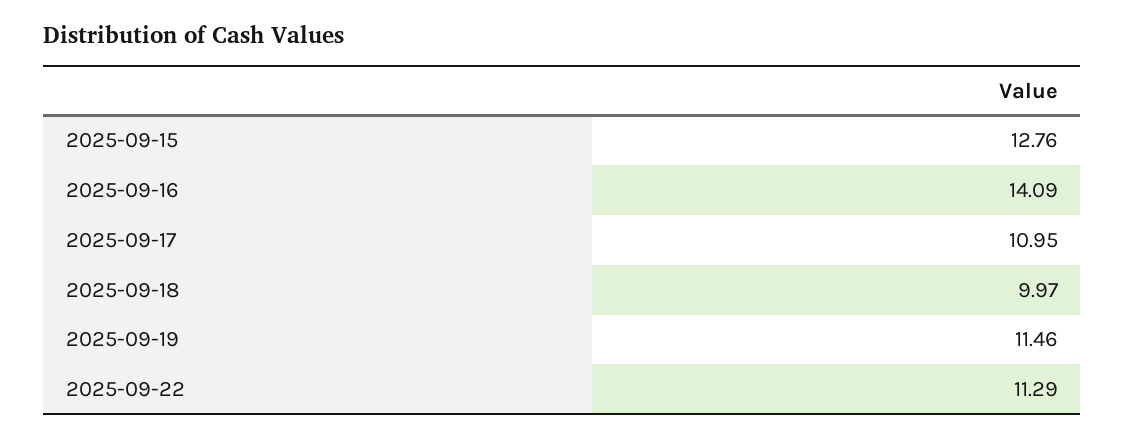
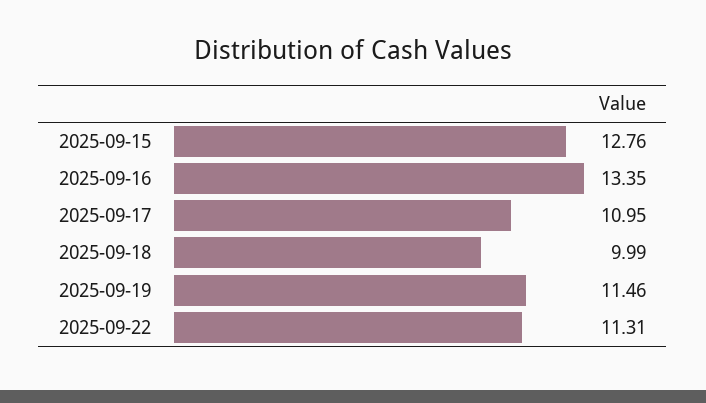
  {
    "2025-09-15": 12.76,
-   "2025-09-16": 14.09,
+   "2025-09-16": 13.35,
    "2025-09-17": 10.95,
-   "2025-09-18": 9.97,
+   "2025-09-18": 9.99,
    "2025-09-19": 11.46,
-   "2025-09-22": 11.29
+   "2025-09-22": 11.31
  }

